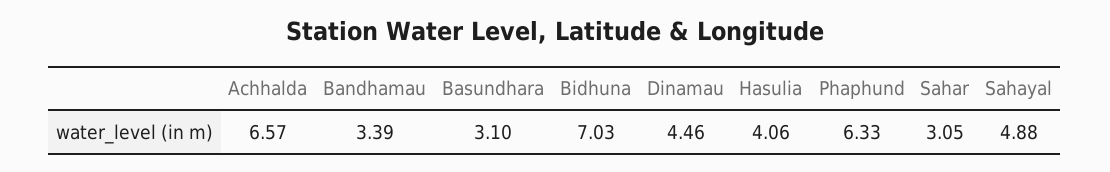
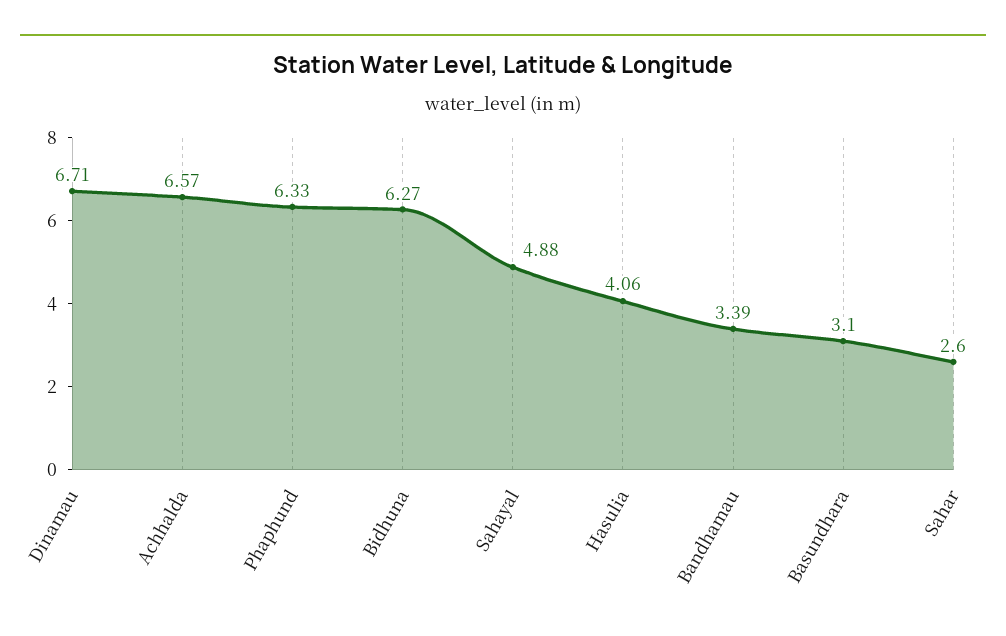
  {
    "Achhalda": 6.57,
    "Bandhamau": 3.39,
    "Basundhara": 3.1,
-   "Bidhuna": 7.03,
+   "Bidhuna": 6.27,
-   "Dinamau": 4.46,
+   "Dinamau": 6.71,
    "Hasulia": 4.06,
    "Phaphund": 6.33,
-   "Sahar": 3.05,
+   "Sahar": 2.6,
    "Sahayal": 4.88
  }

